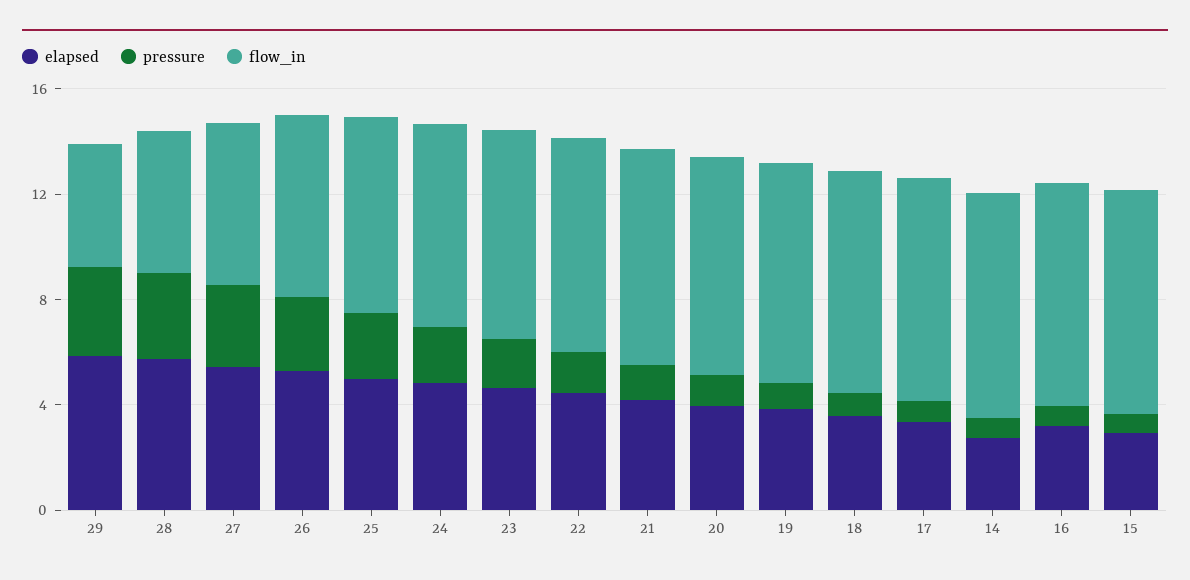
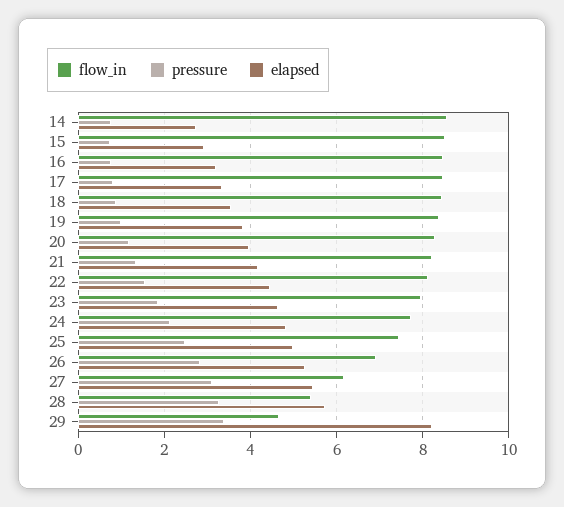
  {
    "elapsed": {
-     "29": 6,
+     "29": 8.2,
      "28": 5.8,
      "27": 5.4,
      "26": 5.2,
      "25": 5,
      "24": 4.8,
      "23": 4.6,
      "22": 4.4,
      "21": 4.2,
      "20": 4,
      "19": 3.8,
      "18": 3.6,
      "17": 3.4,
      "14": 2.8,
      "16": 3.2,
      "15": 3
    },
    "pressure": {
      "29": 3.4,
      "28": 3.2,
      "27": 3.2,
      "26": 2.8,
      "25": 2.4,
      "24": 2.2,
      "23": 1.8,
      "22": 1.6,
      "21": 1.4,
      "20": 1.2,
      "19": 1,
      "18": 0.8,
      "17": 0.8,
      "14": 0.8,
      "16": 0.8,
      "15": 0.8
    },
    "flow_in": {
      "29": 4.6,
      "28": 5.4,
      "27": 6.2,
      "26": 7,
      "25": 7.4,
      "24": 7.8,
      "23": 8,
      "22": 8.2,
      "21": 8.2,
      "20": 8.2,
      "19": 8.4,
      "18": 8.4,
      "17": 8.4,
      "14": 8.6,
      "16": 8.4,
      "15": 8.6
    }
  }

